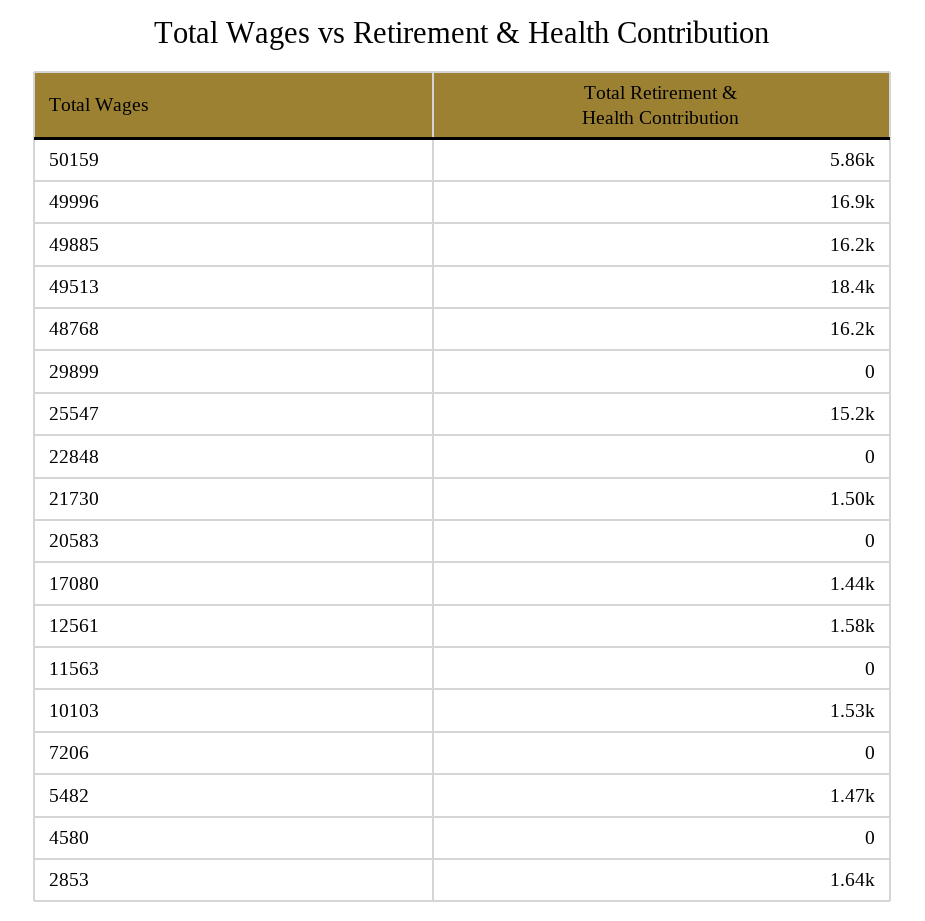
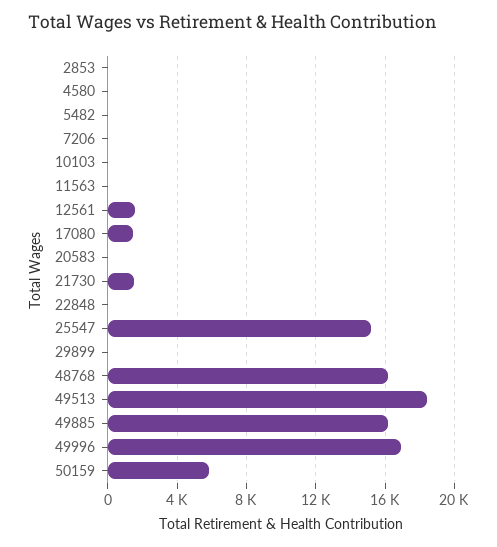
  {
    "50159": 5860,
    "49996": 16900,
    "49885": 16200,
    "49513": 18400,
    "48768": 16200,
    "29899": 0,
    "25547": 15200,
    "22848": 0,
    "21730": 1500,
    "20583": 0,
    "17080": 1440,
    "12561": 1580,
    "11563": 0,
-   "10103": 1530,
+   "10103": 0,
    "7206": 0,
-   "5482": 1470,
+   "5482": 0,
    "4580": 0,
-   "2853": 1640
+   "2853": 0
  }

